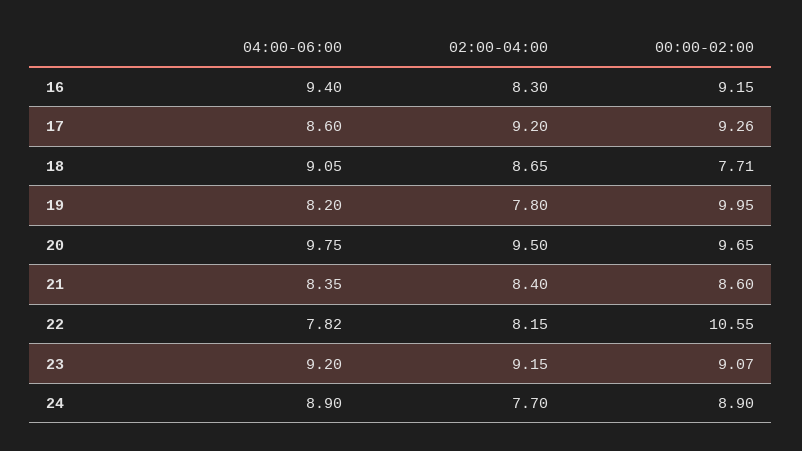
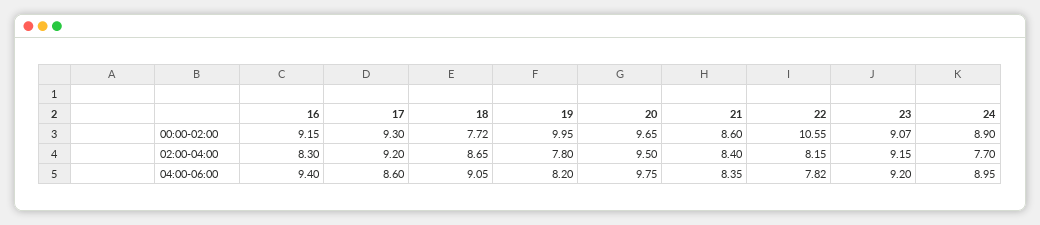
  {
    "04:00-06:00": {
      "16": 9.4,
      "17": 8.6,
      "18": 9.05,
      "19": 8.2,
      "20": 9.75,
      "21": 8.35,
      "22": 7.82,
      "23": 9.2,
-     "24": 8.9
+     "24": 8.95
    },
    "02:00-04:00": {
      "16": 8.3,
      "17": 9.2,
      "18": 8.65,
      "19": 7.8,
      "20": 9.5,
      "21": 8.4,
      "22": 8.15,
      "23": 9.15,
      "24": 7.7
    },
    "00:00-02:00": {
      "16": 9.15,
-     "17": 9.26,
+     "17": 9.3,
-     "18": 7.71,
+     "18": 7.72,
      "19": 9.95,
      "20": 9.65,
      "21": 8.6,
      "22": 10.55,
      "23": 9.07,
      "24": 8.9
    }
  }

